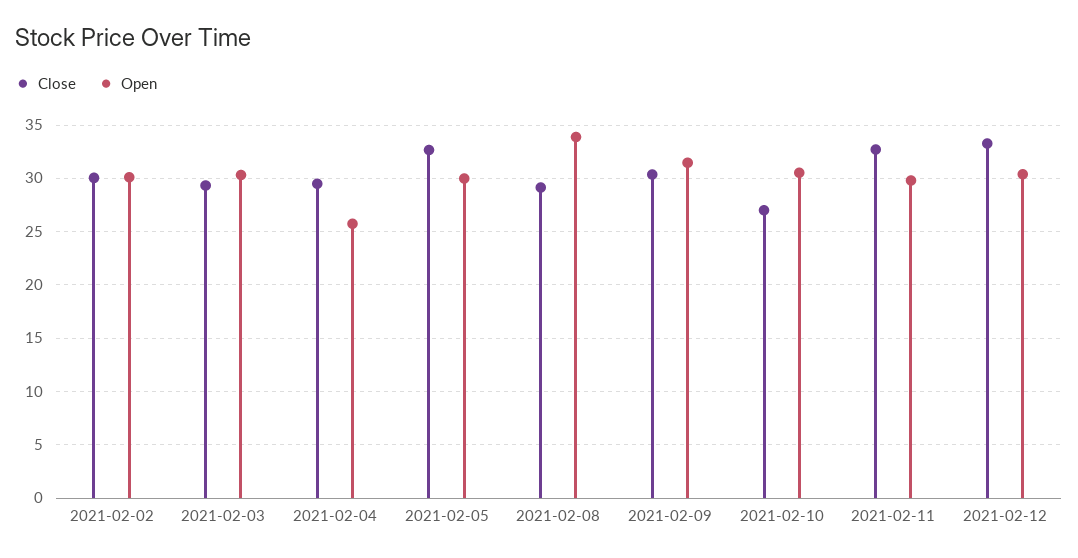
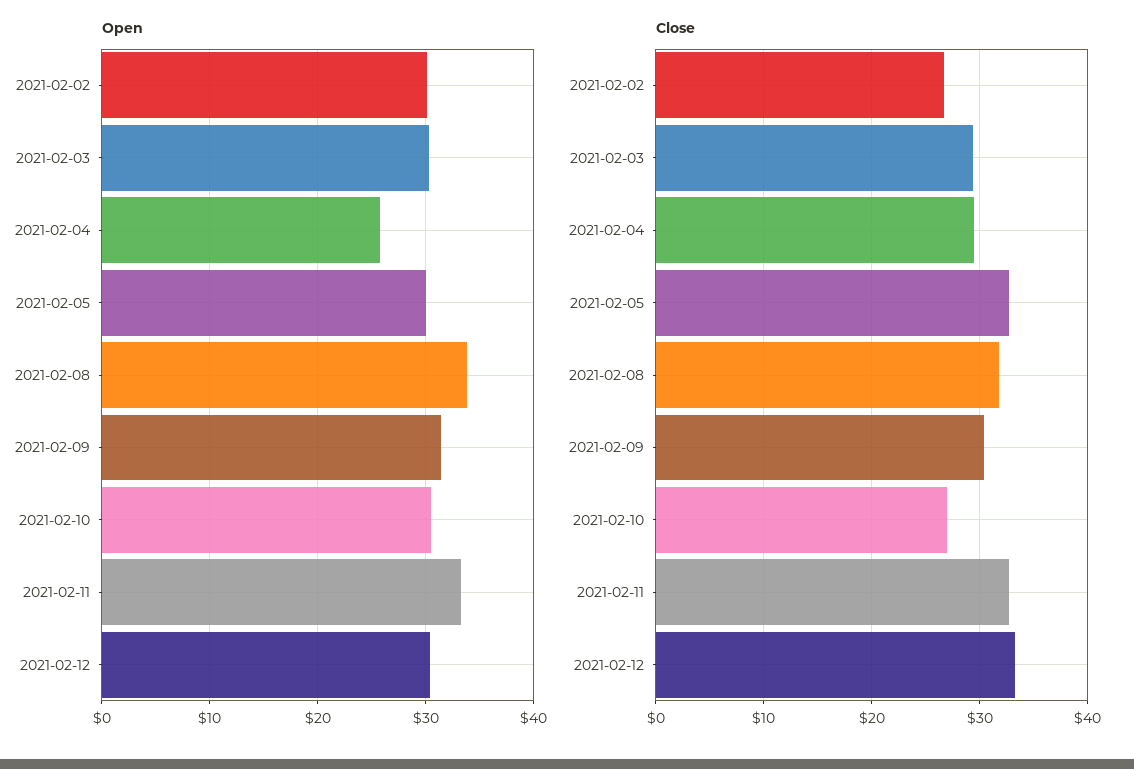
  {
    "Close": {
-     "2021-02-02": 30,
+     "2021-02-02": 27,
      "2021-02-03": 29,
      "2021-02-04": 29,
      "2021-02-05": 33,
-     "2021-02-08": 29,
+     "2021-02-08": 32,
      "2021-02-09": 30,
      "2021-02-10": 27,
      "2021-02-11": 33,
      "2021-02-12": 33
    },
    "Open": {
      "2021-02-02": 30,
      "2021-02-03": 30,
      "2021-02-04": 26,
      "2021-02-05": 30,
      "2021-02-08": 34,
      "2021-02-09": 31,
      "2021-02-10": 31,
-     "2021-02-11": 30,
+     "2021-02-11": 33,
      "2021-02-12": 30
    }
  }

